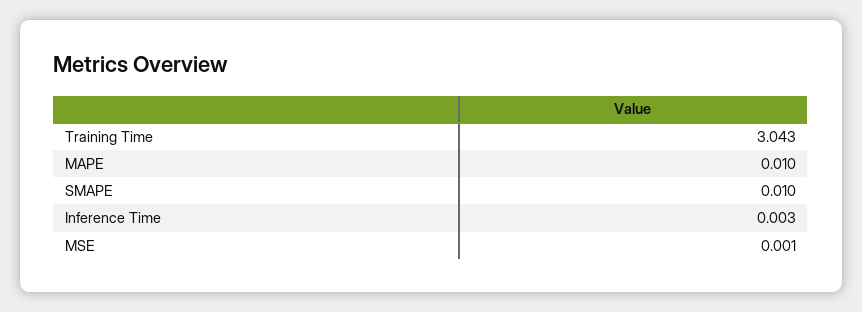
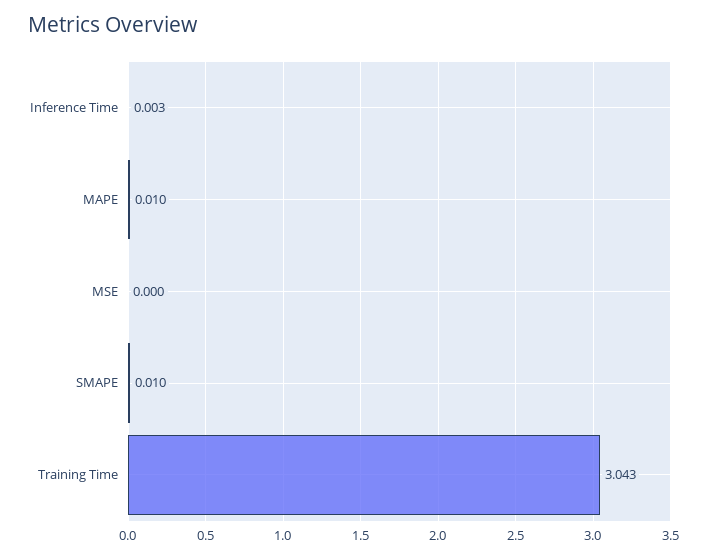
  {
    "Training Time": 3.043,
    "MAPE": 0.01,
    "SMAPE": 0.01,
    "Inference Time": 0.003,
-   "MSE": 0.001
+   "MSE": 0
  }

